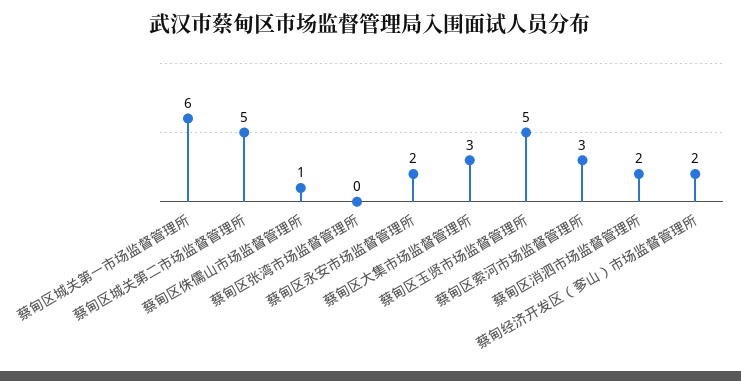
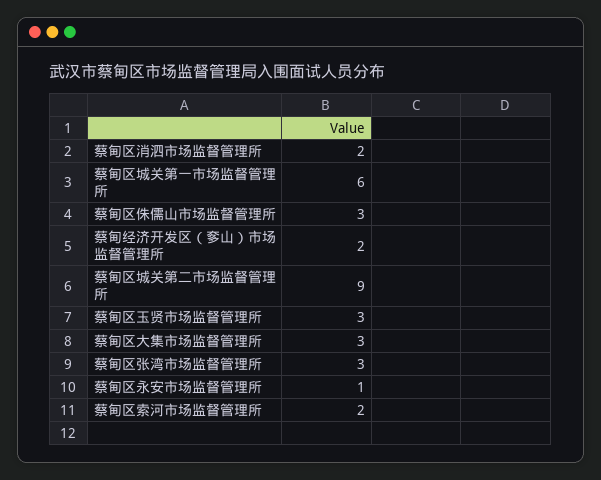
  {
    "蔡甸区城关第一市场监督管理所": 6,
-   "蔡甸区城关第二市场监督管理所": 5,
+   "蔡甸区城关第二市场监督管理所": 9,
-   "蔡甸区侏儒山市场监督管理所": 1,
+   "蔡甸区侏儒山市场监督管理所": 3,
-   "蔡甸区张湾市场监督管理所": 0,
+   "蔡甸区张湾市场监督管理所": 3,
-   "蔡甸区永安市场监督管理所": 2,
+   "蔡甸区永安市场监督管理所": 1,
    "蔡甸区大集市场监督管理所": 3,
-   "蔡甸区玉贤市场监督管理所": 5,
+   "蔡甸区玉贤市场监督管理所": 3,
-   "蔡甸区索河市场监督管理所": 3,
+   "蔡甸区索河市场监督管理所": 2,
    "蔡甸区消泗市场监督管理所": 2,
    "蔡甸经济开发区（奓山）市场监督管理所": 2
  }

